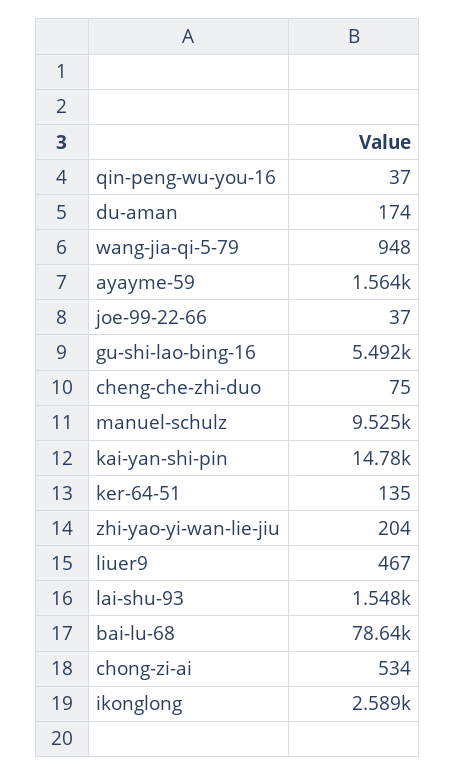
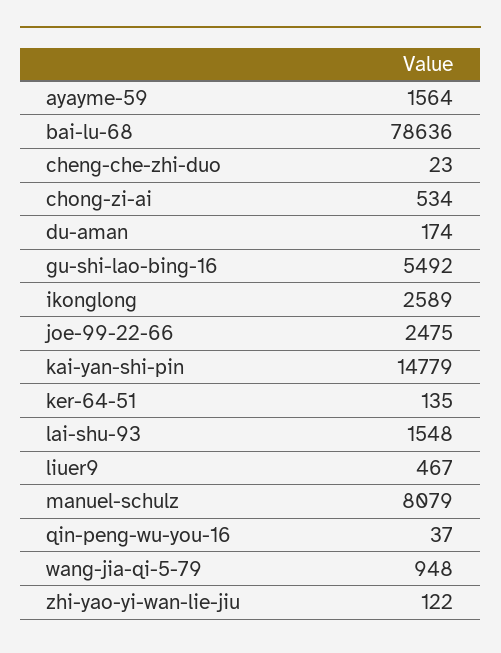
  {
    "qin-peng-wu-you-16": 37,
    "du-aman": 174,
    "wang-jia-qi-5-79": 948,
    "ayayme-59": 1564,
-   "joe-99-22-66": 37,
+   "joe-99-22-66": 2475,
    "gu-shi-lao-bing-16": 5492,
-   "cheng-che-zhi-duo": 75,
+   "cheng-che-zhi-duo": 23,
-   "manuel-schulz": 9525,
+   "manuel-schulz": 8079,
    "kai-yan-shi-pin": 14779,
    "ker-64-51": 135,
-   "zhi-yao-yi-wan-lie-jiu": 204,
+   "zhi-yao-yi-wan-lie-jiu": 122,
    "liuer9": 467,
    "lai-shu-93": 1548,
    "bai-lu-68": 78636,
    "chong-zi-ai": 534,
    "ikonglong": 2589
  }

